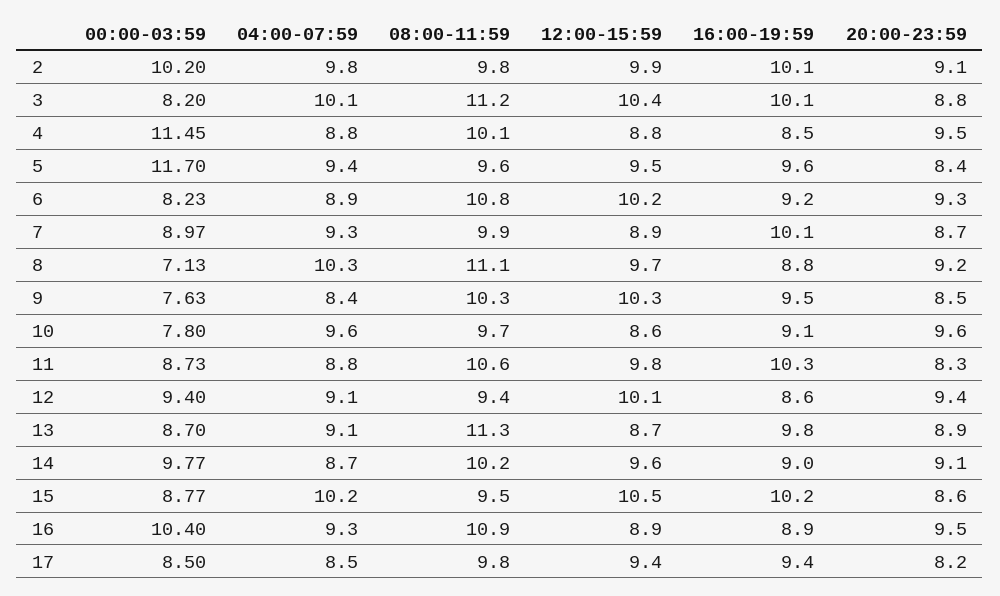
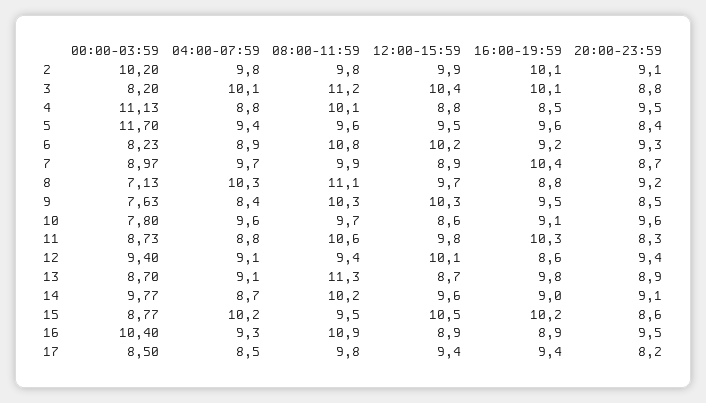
  {
    "00:00-03:59": {
      "2": 10.2,
      "3": 8.2,
-     "4": 11.45,
+     "4": 11.13,
      "5": 11.7,
      "6": 8.23,
      "7": 8.97,
      "8": 7.13,
      "9": 7.63,
      "10": 7.8,
      "11": 8.73,
      "12": 9.4,
      "13": 8.7,
      "14": 9.77,
      "15": 8.77,
      "16": 10.4,
      "17": 8.5
    },
    "04:00-07:59": {
      "2": 9.8,
      "3": 10.1,
      "4": 8.8,
      "5": 9.4,
      "6": 8.9,
-     "7": 9.3,
+     "7": 9.7,
      "8": 10.3,
      "9": 8.4,
      "10": 9.6,
      "11": 8.8,
      "12": 9.1,
      "13": 9.1,
      "14": 8.7,
      "15": 10.2,
      "16": 9.3,
      "17": 8.5
    },
    "08:00-11:59": {
      "2": 9.8,
      "3": 11.2,
      "4": 10.1,
      "5": 9.6,
      "6": 10.8,
      "7": 9.9,
      "8": 11.1,
      "9": 10.3,
      "10": 9.7,
      "11": 10.6,
      "12": 9.4,
      "13": 11.3,
      "14": 10.2,
      "15": 9.5,
      "16": 10.9,
      "17": 9.8
    },
    "12:00-15:59": {
      "2": 9.9,
      "3": 10.4,
      "4": 8.8,
      "5": 9.5,
      "6": 10.2,
      "7": 8.9,
      "8": 9.7,
      "9": 10.3,
      "10": 8.6,
      "11": 9.8,
      "12": 10.1,
      "13": 8.7,
      "14": 9.6,
      "15": 10.5,
      "16": 8.9,
      "17": 9.4
    },
    "16:00-19:59": {
      "2": 10.1,
      "3": 10.1,
      "4": 8.5,
      "5": 9.6,
      "6": 9.2,
-     "7": 10.1,
+     "7": 10.4,
      "8": 8.8,
      "9": 9.5,
      "10": 9.1,
      "11": 10.3,
      "12": 8.6,
      "13": 9.8,
      "14": 9,
      "15": 10.2,
      "16": 8.9,
      "17": 9.4
    },
    "20:00-23:59": {
      "2": 9.1,
      "3": 8.8,
      "4": 9.5,
      "5": 8.4,
      "6": 9.3,
      "7": 8.7,
      "8": 9.2,
      "9": 8.5,
      "10": 9.6,
      "11": 8.3,
      "12": 9.4,
      "13": 8.9,
      "14": 9.1,
      "15": 8.6,
      "16": 9.5,
      "17": 8.2
    }
  }

